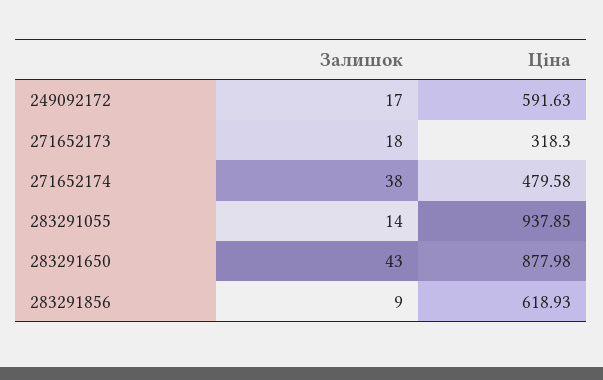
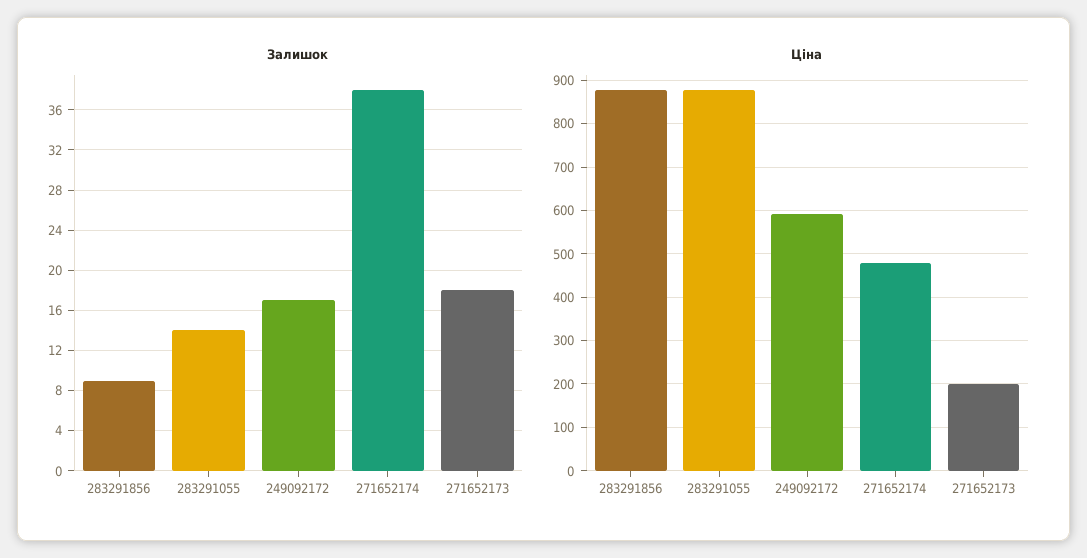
  {
    "Залишок": {
      "249092172": 17,
      "271652173": 18,
      "271652174": 38,
      "283291055": 14,
-     "283291650": 43,
      "283291856": 9
    },
    "Ціна": {
      "249092172": 591.63,
-     "271652173": 318.3,
+     "271652173": 200,
      "271652174": 479.58,
-     "283291055": 937.85,
+     "283291055": 880,
-     "283291650": 877.98,
-     "283291856": 618.93
+     "283291856": 880
    }
  }

